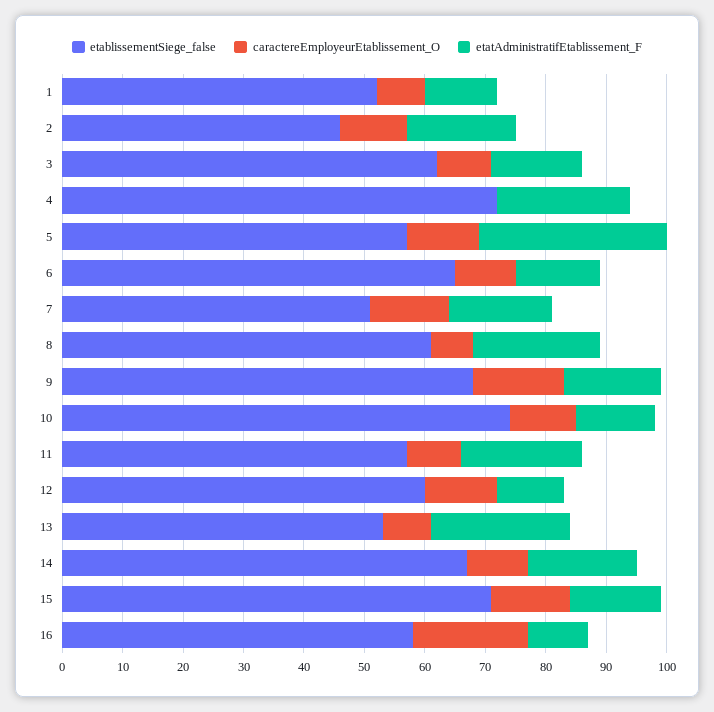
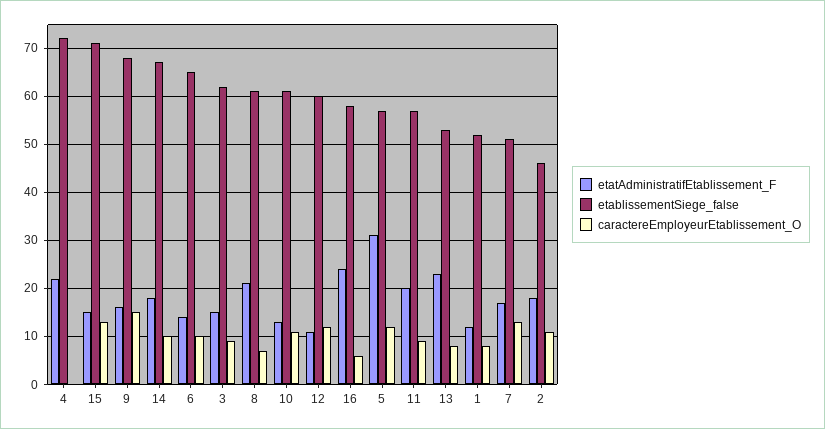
  {
    "etablissementSiege_false": {
      "1": 50,
      "2": 45,
      "3": 60,
      "4": 70,
      "5": 55,
      "6": 65,
      "7": 50,
      "8": 60,
      "9": 70,
-     "10": 75,
+     "10": 60,
      "11": 55,
      "12": 60,
      "13": 55,
      "14": 65,
      "15": 70,
      "16": 60
    },
    "caractereEmployeurEtablissement_O": {
      "1": 10,
      "2": 10,
      "3": 10,
      "4": 0,
      "5": 10,
      "6": 10,
      "7": 15,
      "8": 5,
      "9": 15,
      "10": 10,
      "11": 10,
      "12": 10,
      "13": 10,
      "14": 10,
      "15": 15,
-     "16": 20
+     "16": 5
    },
    "etatAdministratifEtablissement_F": {
      "1": 10,
      "2": 20,
      "3": 15,
      "4": 20,
      "5": 30,
      "6": 15,
      "7": 15,
      "8": 20,
      "9": 15,
      "10": 15,
      "11": 20,
      "12": 10,
      "13": 25,
      "14": 20,
      "15": 15,
-     "16": 10
+     "16": 25
    }
  }

